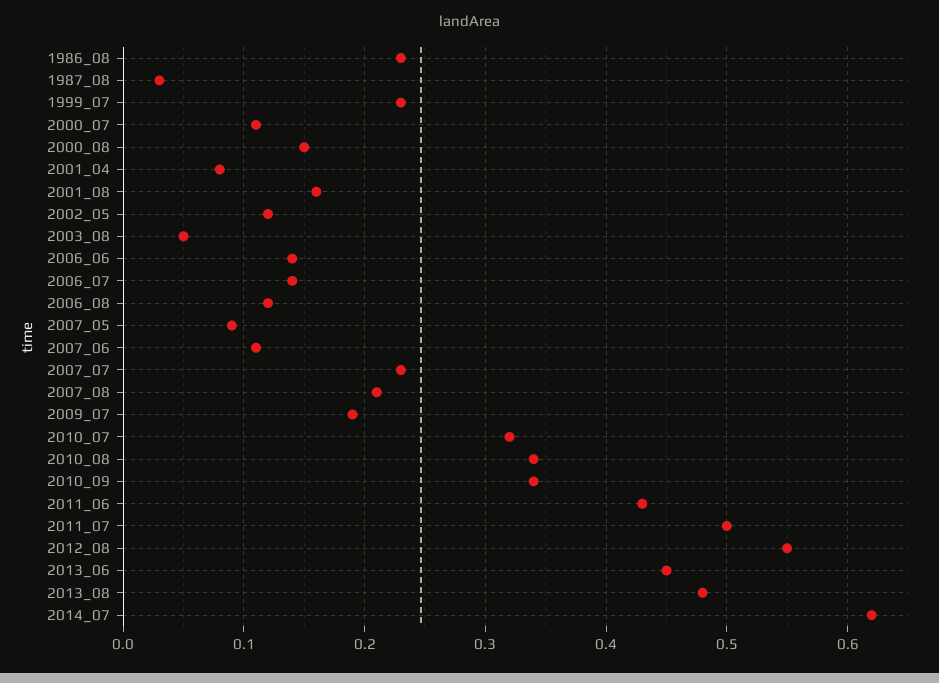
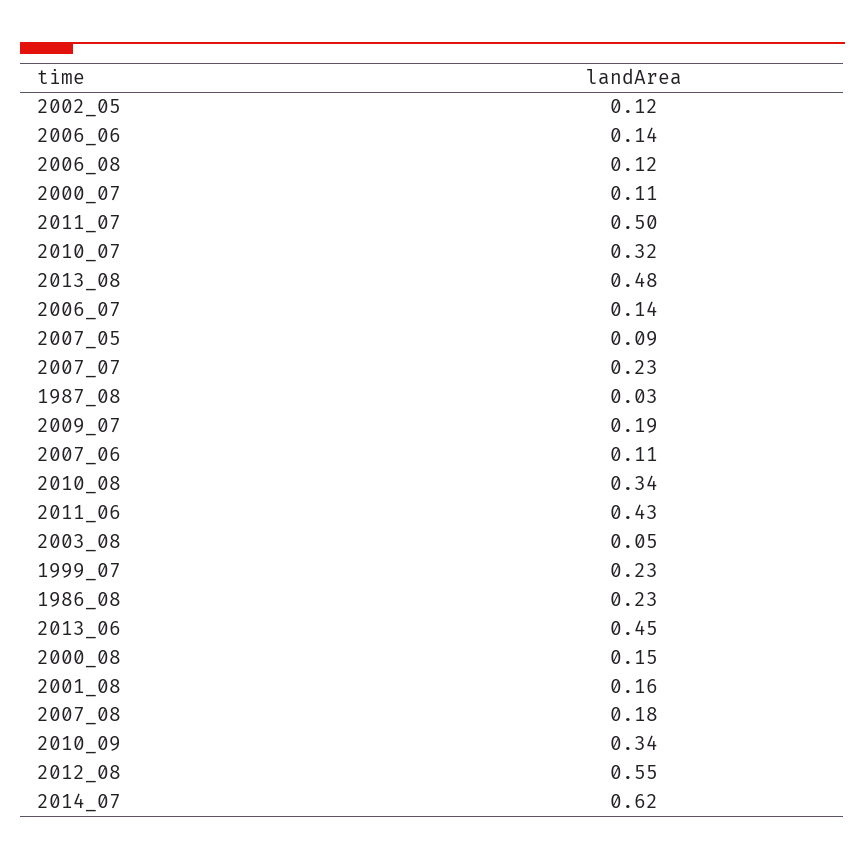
  {
    "1986_08": 0.23,
    "1987_08": 0.03,
    "1999_07": 0.23,
    "2000_07": 0.11,
    "2000_08": 0.15,
-   "2001_04": 0.08,
    "2001_08": 0.16,
    "2002_05": 0.12,
    "2003_08": 0.05,
    "2006_06": 0.14,
    "2006_07": 0.14,
    "2006_08": 0.12,
    "2007_05": 0.09,
    "2007_06": 0.11,
    "2007_07": 0.23,
-   "2007_08": 0.21,
+   "2007_08": 0.18,
    "2009_07": 0.19,
    "2010_07": 0.32,
    "2010_08": 0.34,
    "2010_09": 0.34,
    "2011_06": 0.43,
    "2011_07": 0.5,
    "2012_08": 0.55,
    "2013_06": 0.45,
    "2013_08": 0.48,
    "2014_07": 0.62
  }

